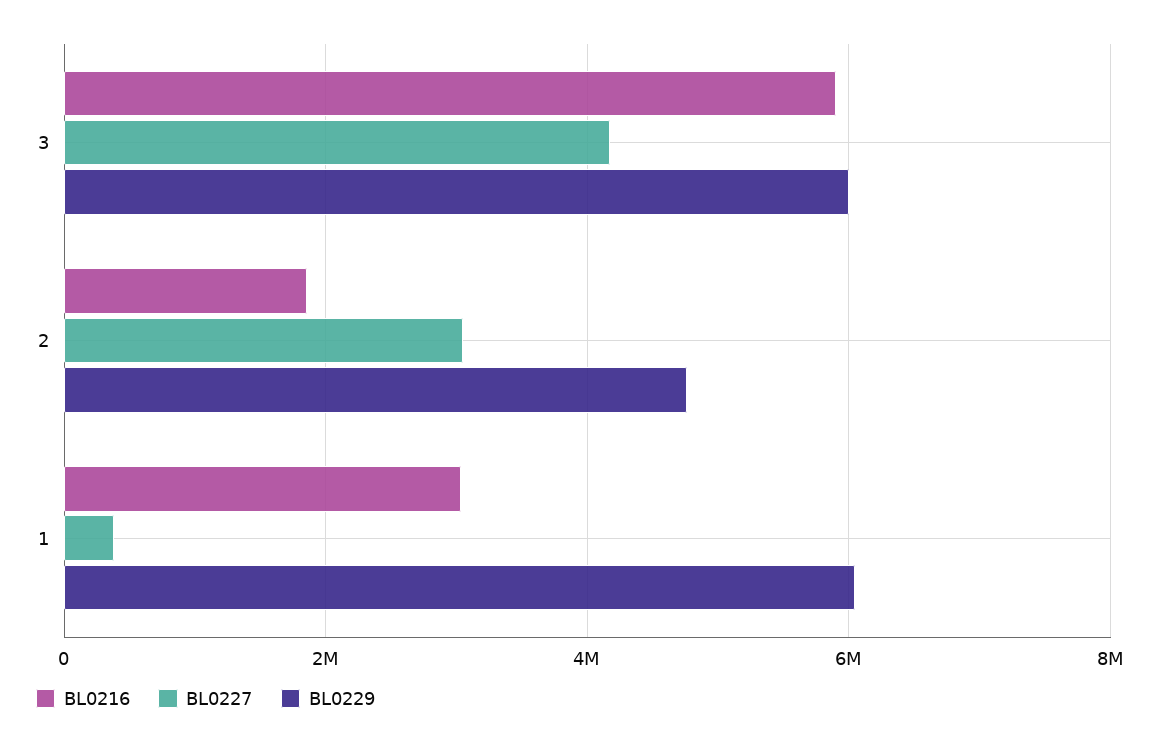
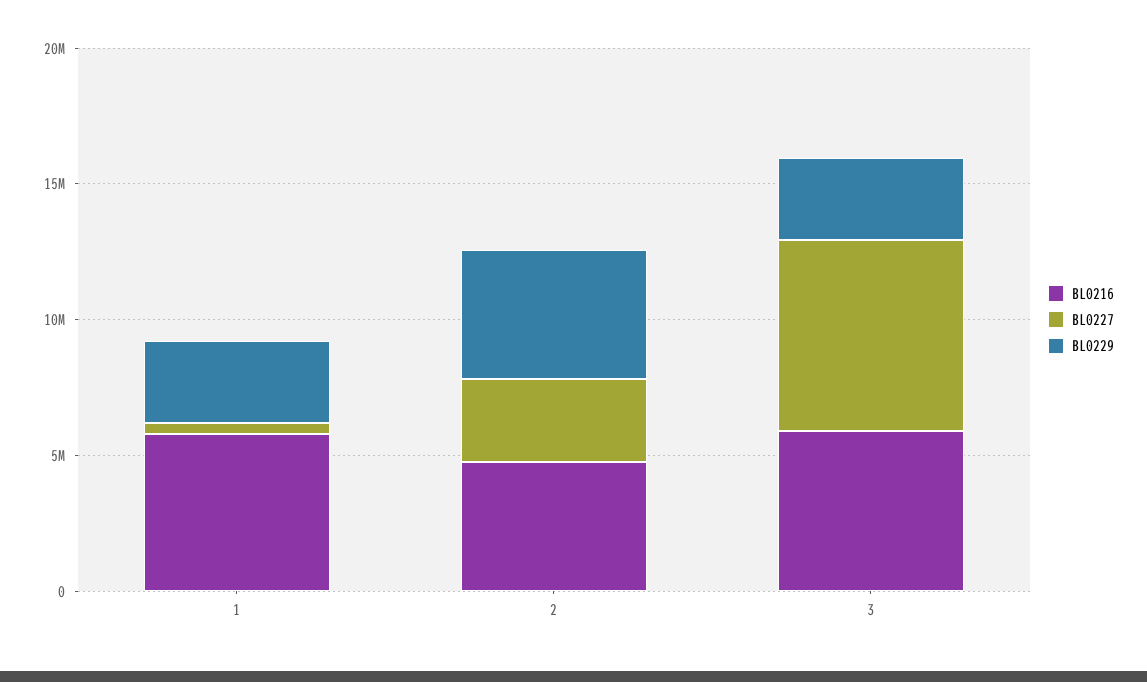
  {
    "BL0216": {
      "3": 6000000,
-     "2": 1800000,
+     "2": 5000000,
-     "1": 3000000
+     "1": 6000000
    },
    "BL0227": {
-     "3": 4200000,
+     "3": 7000000,
      "2": 3000000,
      "1": 400000
    },
    "BL0229": {
-     "3": 6000000,
+     "3": 3000000,
      "2": 4800000,
-     "1": 6000000
+     "1": 3000000
    }
  }

